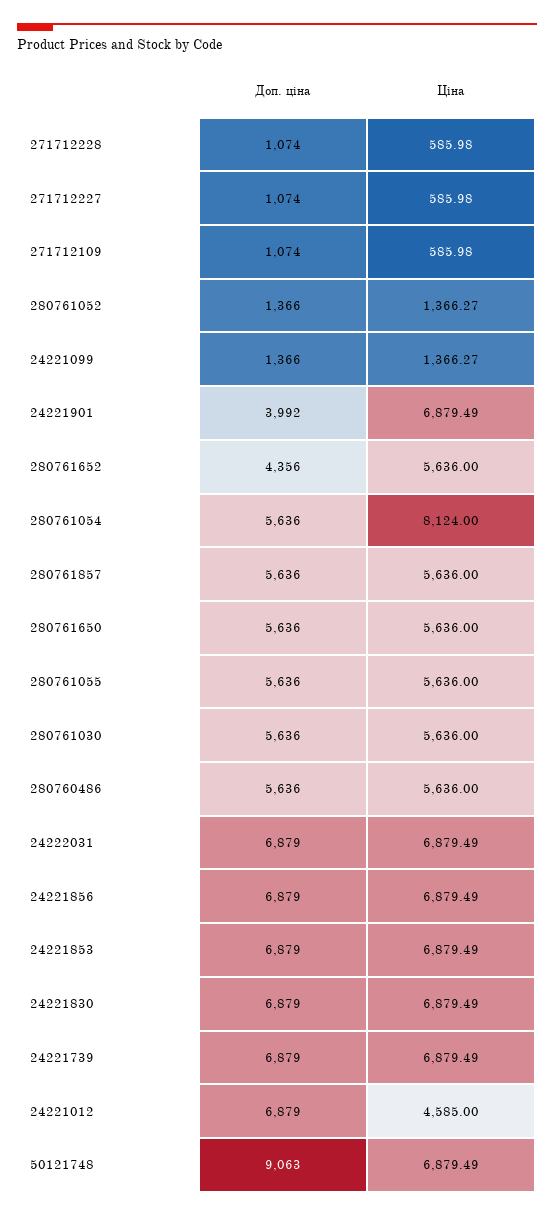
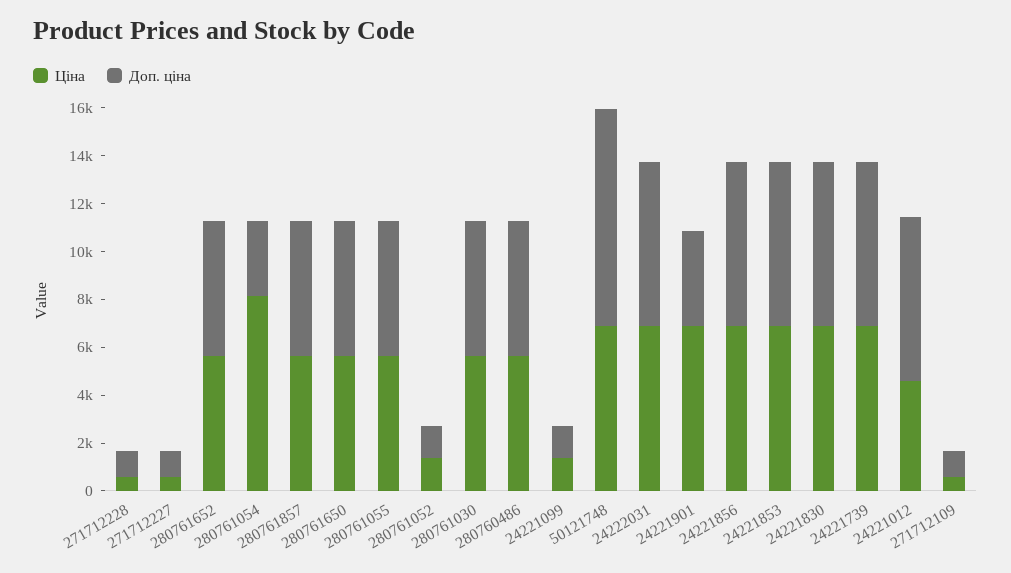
  {
    "Доп. ціна": {
      "271712228": 1074,
      "271712227": 1074,
      "271712109": 1074,
      "280761052": 1366,
      "24221099": 1366,
      "24221901": 3992,
-     "280761652": 4356,
+     "280761652": 5500,
-     "280761054": 5636,
+     "280761054": 3000,
      "280761857": 5636,
      "280761650": 5636,
      "280761055": 5636,
      "280761030": 5636,
      "280760486": 5636,
      "24222031": 6879,
      "24221856": 6879,
      "24221853": 6879,
      "24221830": 6879,
      "24221739": 6879,
      "24221012": 6879,
      "50121748": 9063
    },
    "Ціна": {
      "271712228": 585.98,
      "271712227": 585.98,
      "271712109": 585.98,
      "280761052": 1366.27,
      "24221099": 1366.27,
      "24221901": 6879.49,
      "280761652": 5636,
      "280761054": 8124,
      "280761857": 5636,
      "280761650": 5636,
      "280761055": 5636,
      "280761030": 5636,
      "280760486": 5636,
      "24222031": 6879.49,
      "24221856": 6879.49,
      "24221853": 6879.49,
      "24221830": 6879.49,
      "24221739": 6879.49,
      "24221012": 4585,
      "50121748": 6879.49
    }
  }

